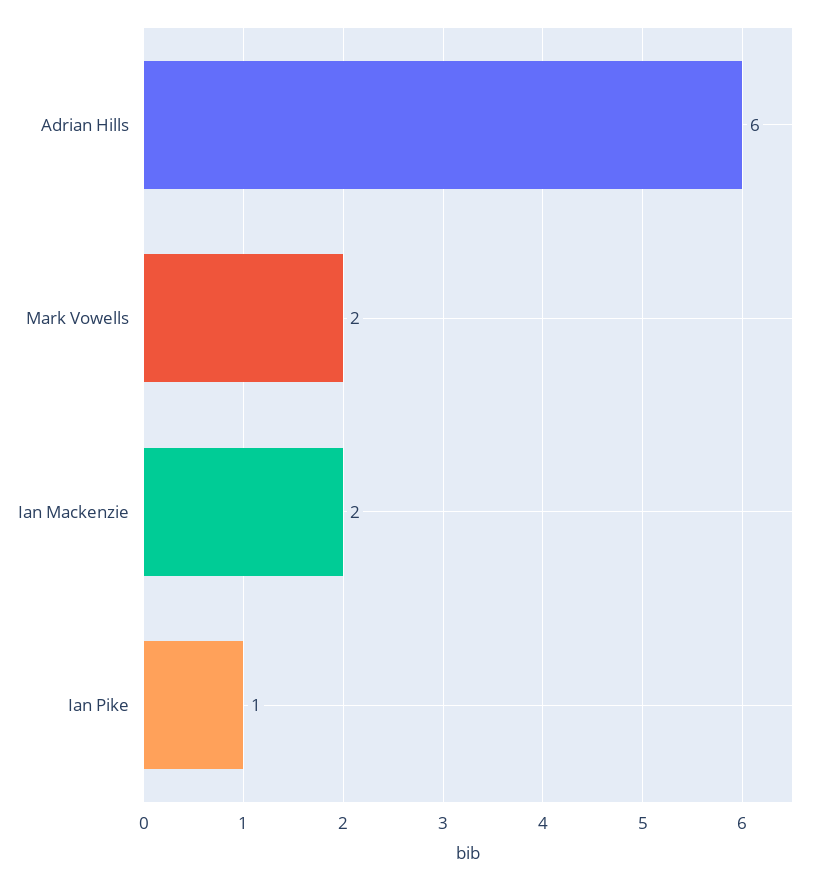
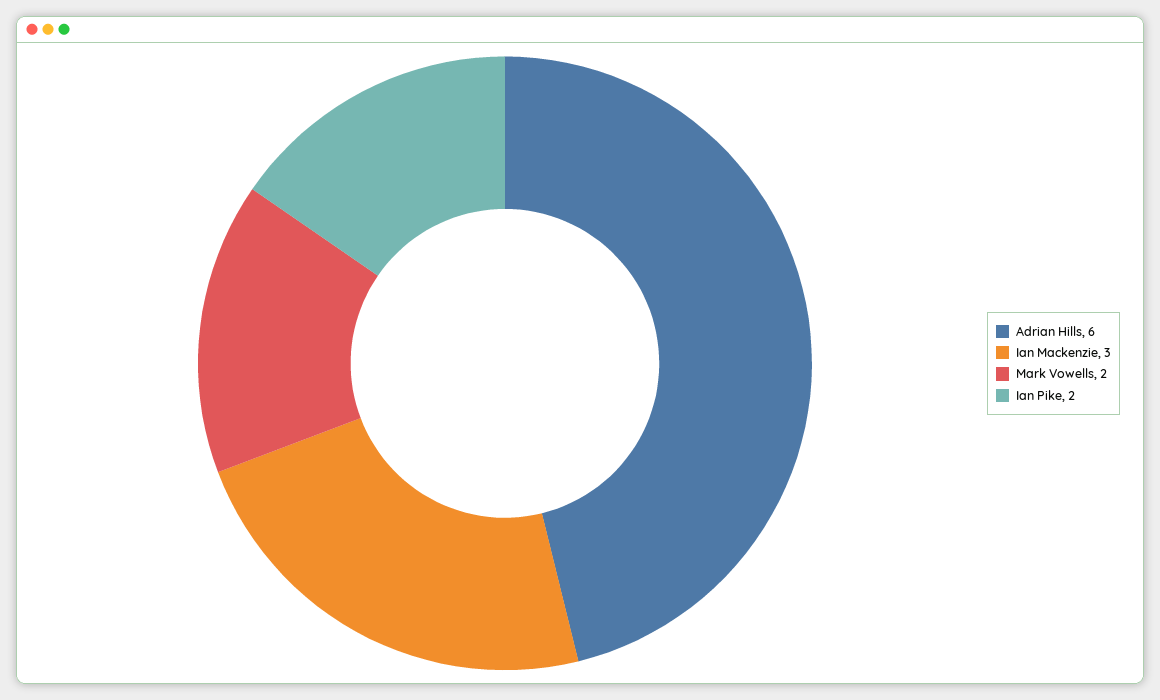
  {
    "Adrian Hills": 6,
    "Mark Vowells": 2,
-   "Ian Mackenzie": 2,
+   "Ian Mackenzie": 3,
-   "Ian Pike": 1
+   "Ian Pike": 2
  }

